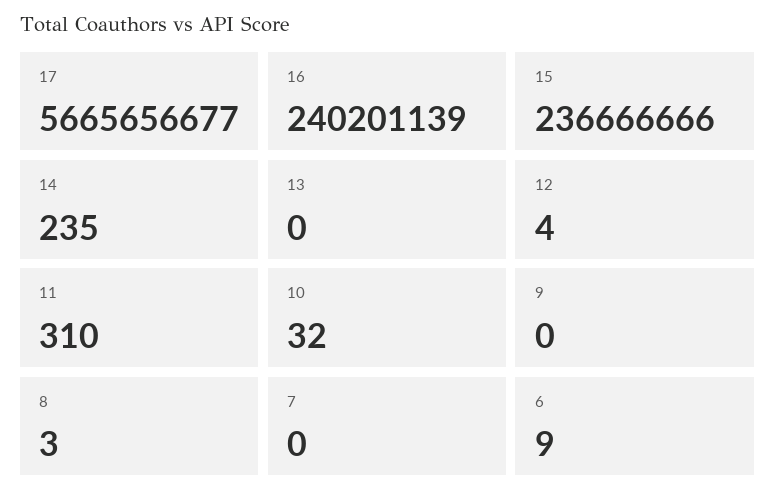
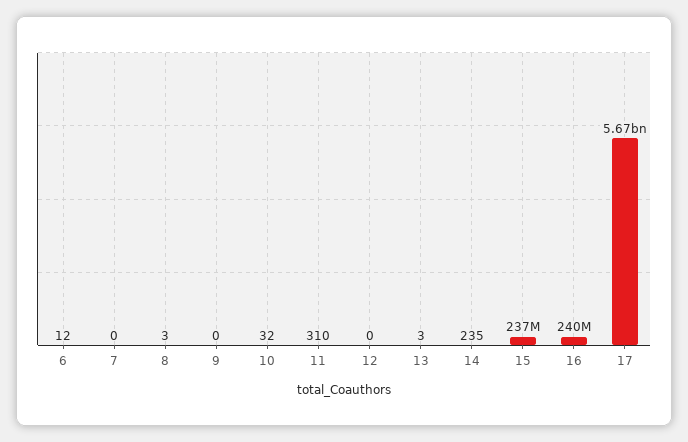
  {
    "17": 5665656677,
    "16": 240201139,
    "15": 236666666,
    "14": 235,
-   "13": 0,
+   "13": 3,
-   "12": 4,
+   "12": 0,
    "11": 310,
    "10": 32,
    "9": 0,
    "8": 3,
    "7": 0,
-   "6": 9
+   "6": 12
  }

